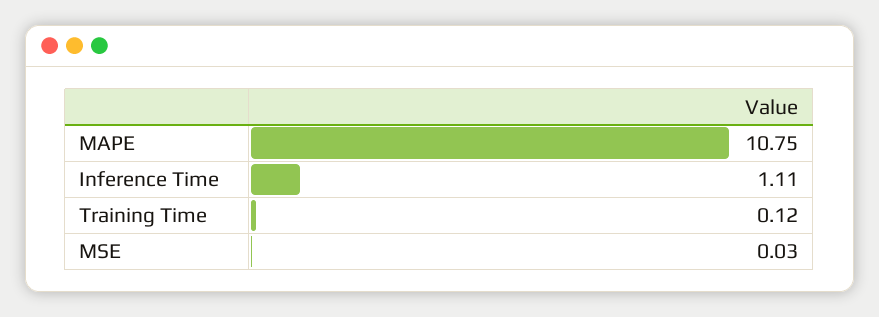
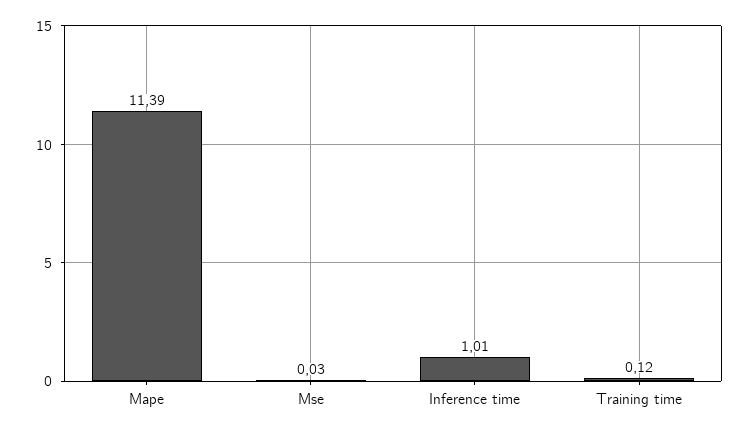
  {
-   "MAPE": 10.75,
+   "MAPE": 11.39,
-   "Inference Time": 1.11,
+   "Inference Time": 1.01,
    "Training Time": 0.12,
    "MSE": 0.03
  }

